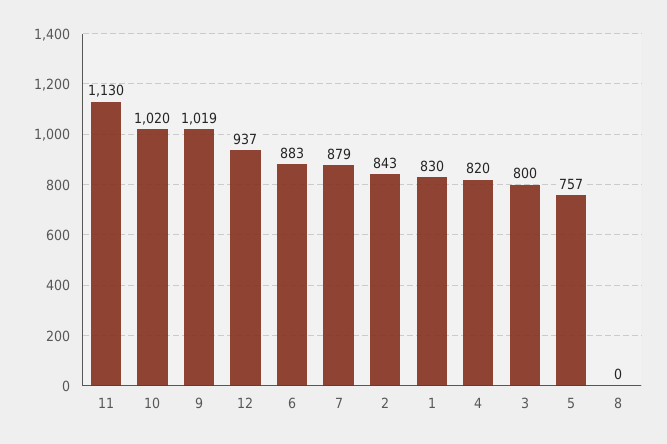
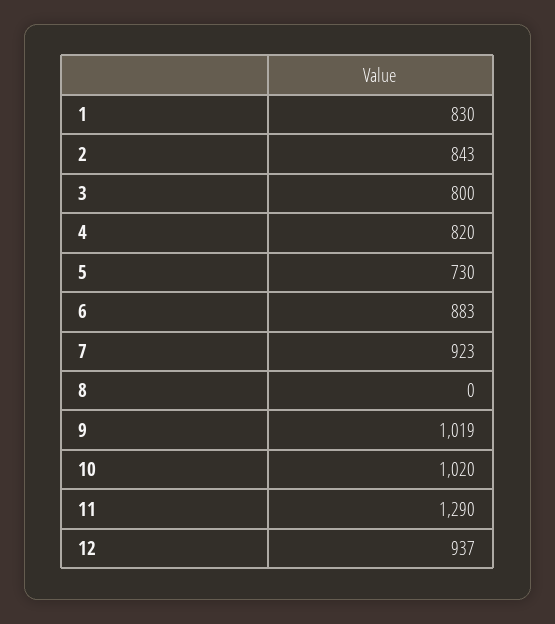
  {
-   "11": 1130,
+   "11": 1290,
    "10": 1020,
    "9": 1019,
    "12": 937,
    "6": 883,
-   "7": 879,
+   "7": 923,
    "2": 843,
    "1": 830,
    "4": 820,
    "3": 800,
-   "5": 757,
+   "5": 730,
    "8": 0
  }

